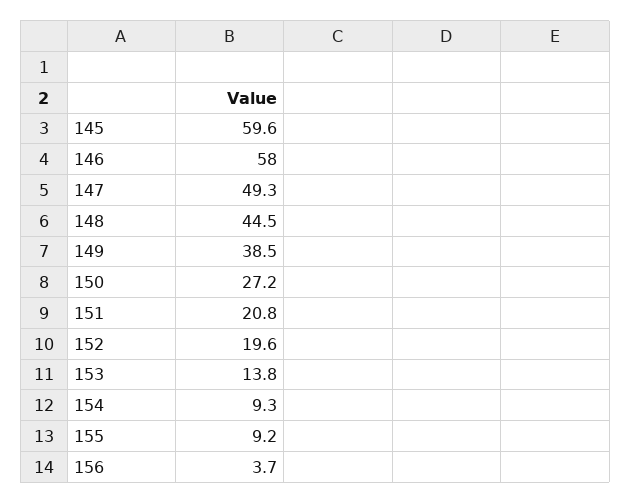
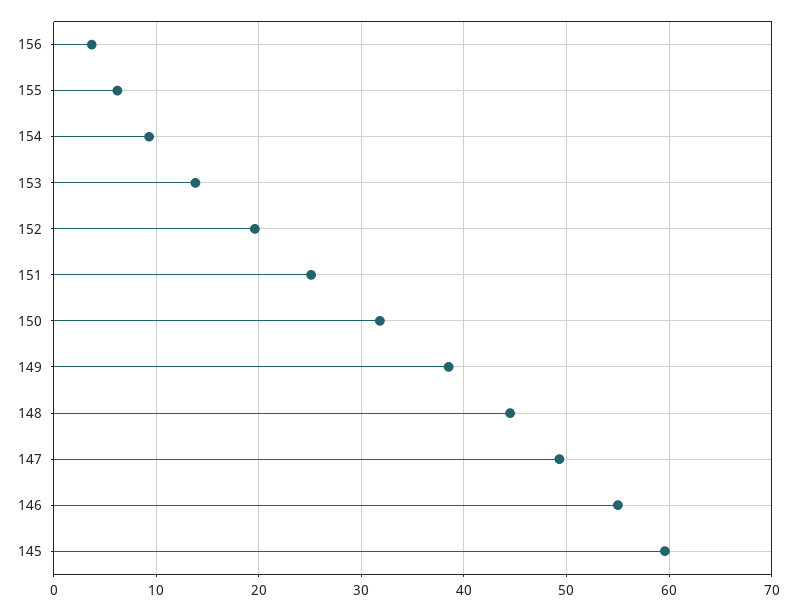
  {
    "145": 59.6,
-   "146": 58,
+   "146": 55,
    "147": 49.3,
    "148": 44.5,
    "149": 38.5,
-   "150": 27.2,
+   "150": 32,
-   "151": 20.8,
+   "151": 25,
    "152": 19.6,
    "153": 13.8,
    "154": 9.3,
-   "155": 9.2,
+   "155": 6,
    "156": 3.7
  }

